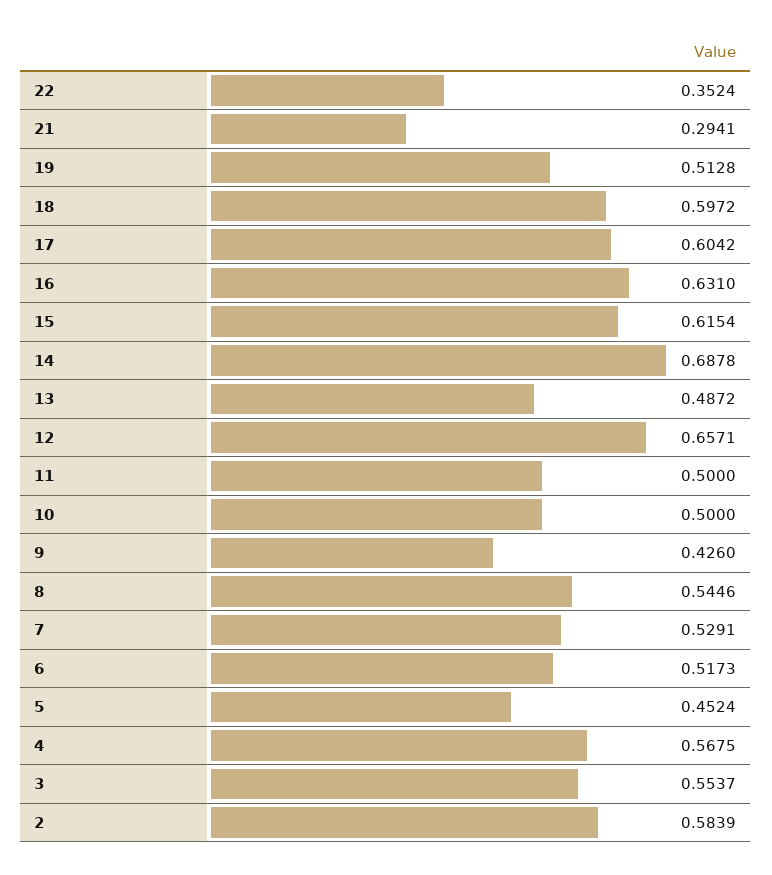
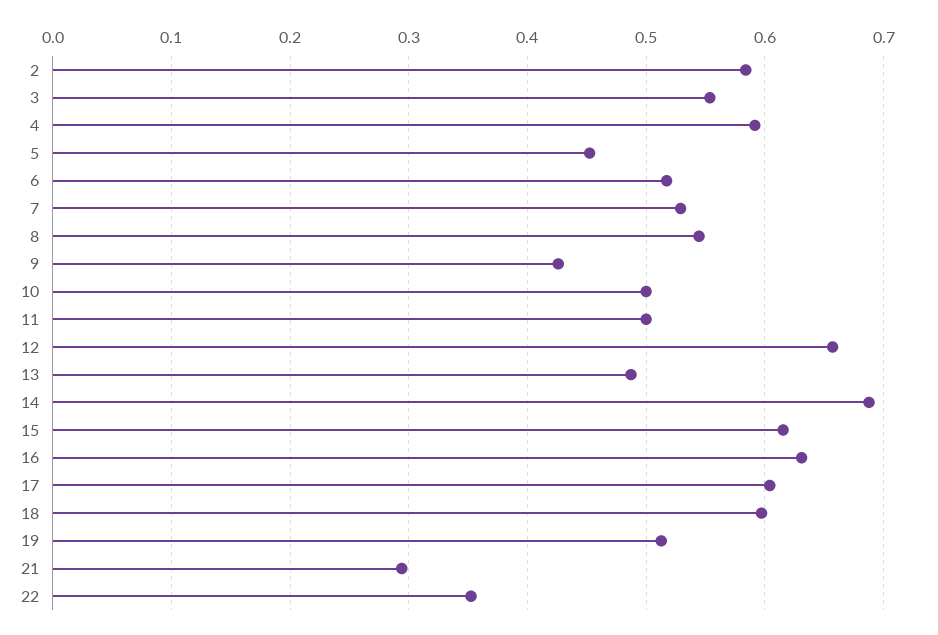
  {
    "22": 0.3524,
    "21": 0.2941,
    "19": 0.5128,
    "18": 0.5972,
    "17": 0.6042,
    "16": 0.631,
    "15": 0.6154,
    "14": 0.6878,
    "13": 0.4872,
    "12": 0.6571,
    "11": 0.5,
    "10": 0.5,
    "9": 0.426,
    "8": 0.5446,
    "7": 0.5291,
    "6": 0.5173,
    "5": 0.4524,
-   "4": 0.5675,
+   "4": 0.59,
    "3": 0.5537,
    "2": 0.5839
  }

